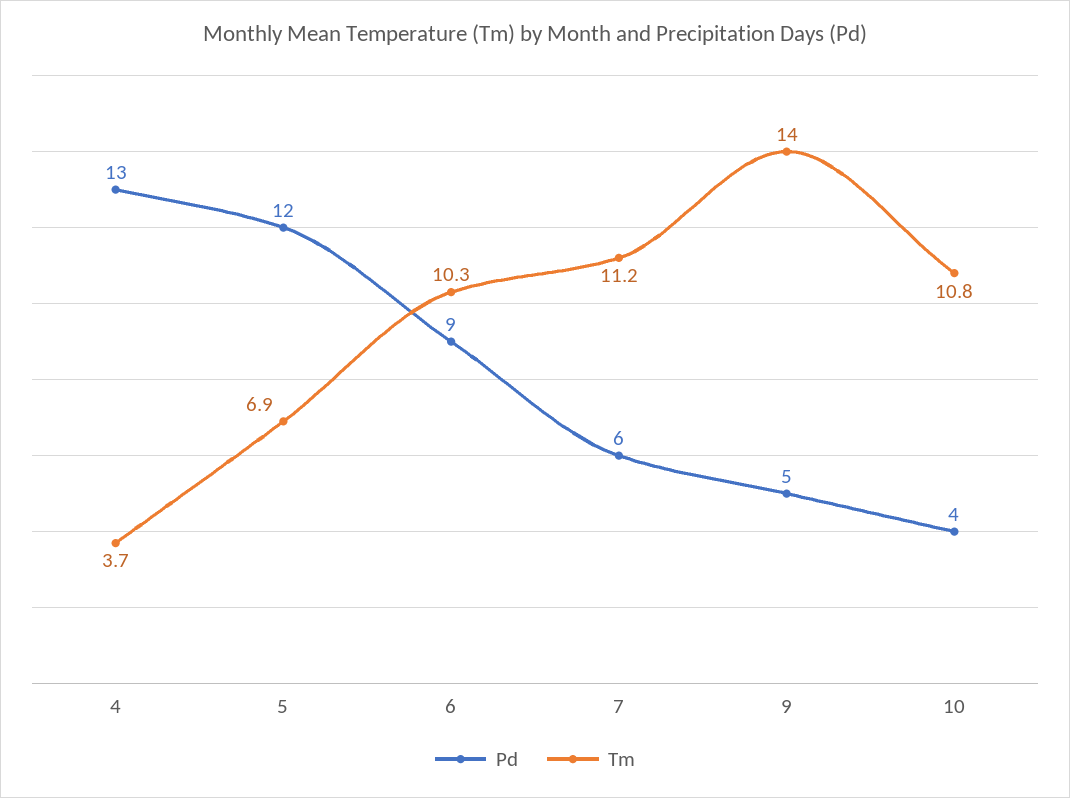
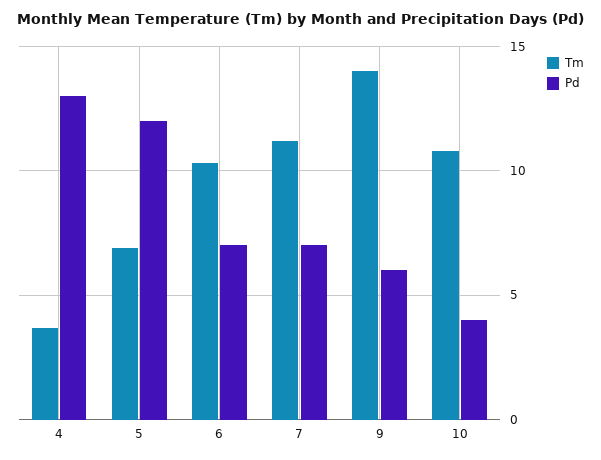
  {
    "Pd": {
      "4": 13,
      "5": 12,
-     "6": 9,
+     "6": 7,
-     "7": 6,
+     "7": 7,
-     "9": 5,
+     "9": 6,
      "10": 4
    },
    "Tm": {
      "4": 3.7,
      "5": 6.9,
      "6": 10.3,
      "7": 11.2,
      "9": 14,
      "10": 10.8
    }
  }

